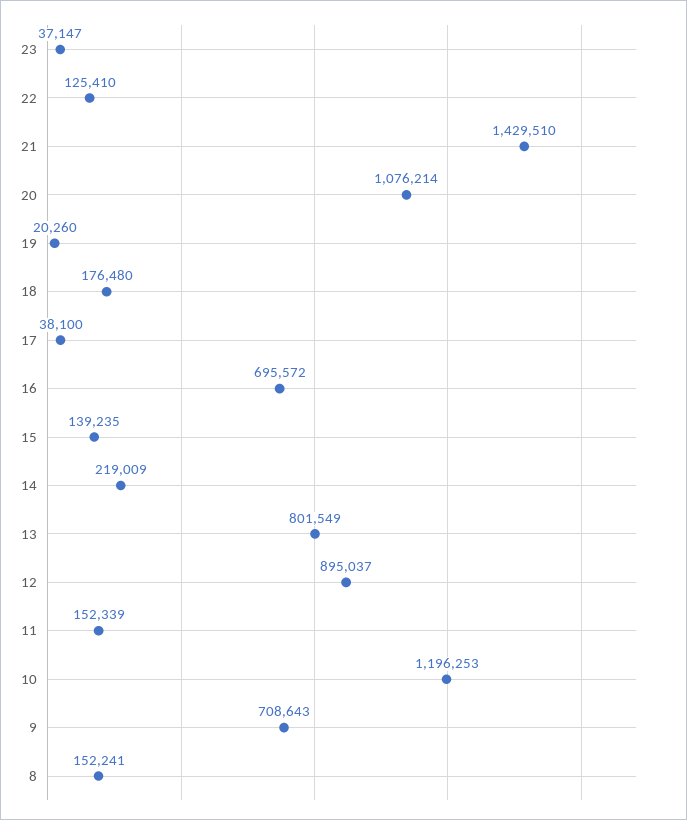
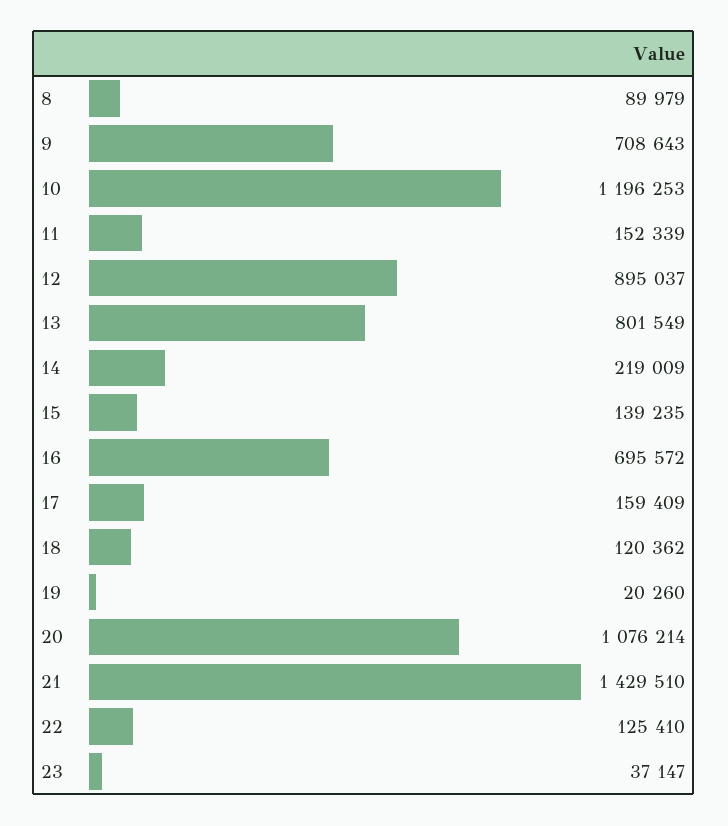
  {
    "23": 37147,
    "22": 125410,
    "21": 1429510,
    "20": 1076214,
    "19": 20260,
-   "18": 176480,
+   "18": 120362,
-   "17": 38100,
+   "17": 159409,
    "16": 695572,
    "15": 139235,
    "14": 219009,
    "13": 801549,
    "12": 895037,
    "11": 152339,
    "10": 1196253,
    "9": 708643,
-   "8": 152241
+   "8": 89979
  }

